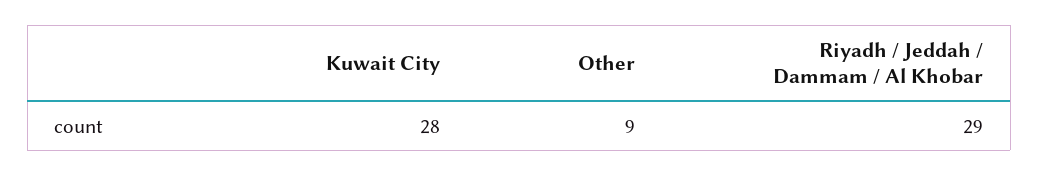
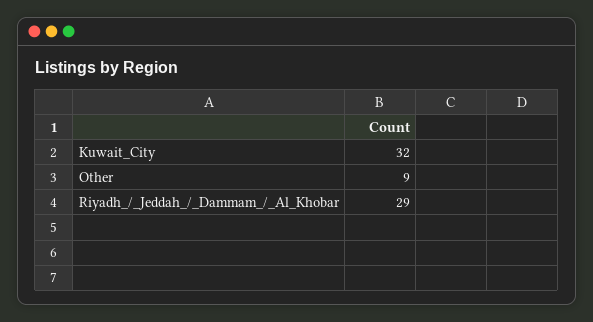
  {
-   "Kuwait City": 28,
+   "Kuwait City": 32,
    "Other": 9,
    "Riyadh / Jeddah / Dammam / Al Khobar": 29
  }

